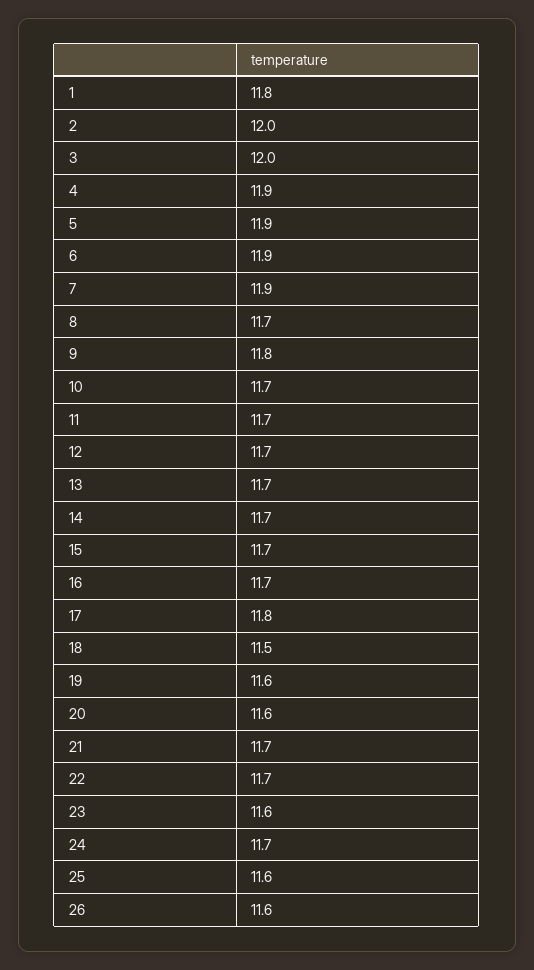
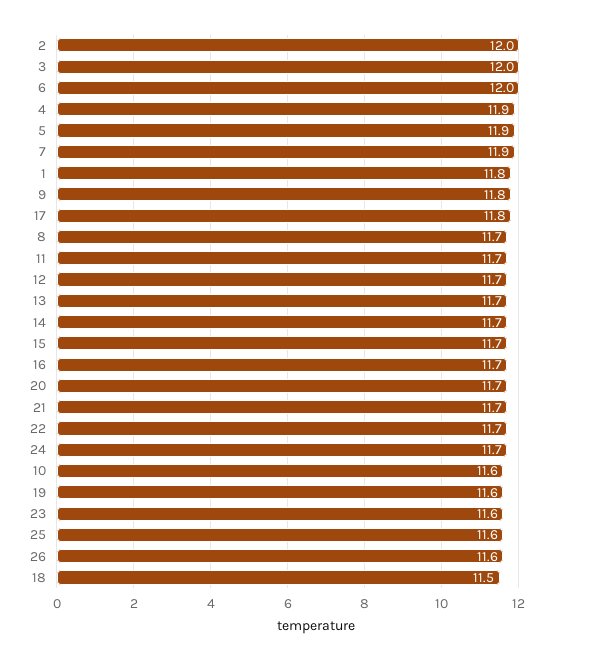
  {
    "1": 11.8,
    "2": 12,
    "3": 12,
    "4": 11.9,
    "5": 11.9,
-   "6": 11.9,
+   "6": 12,
    "7": 11.9,
    "8": 11.7,
    "9": 11.8,
-   "10": 11.7,
+   "10": 11.6,
    "11": 11.7,
    "12": 11.7,
    "13": 11.7,
    "14": 11.7,
    "15": 11.7,
    "16": 11.7,
    "17": 11.8,
    "18": 11.5,
    "19": 11.6,
-   "20": 11.6,
+   "20": 11.7,
    "21": 11.7,
    "22": 11.7,
    "23": 11.6,
    "24": 11.7,
    "25": 11.6,
    "26": 11.6
  }

